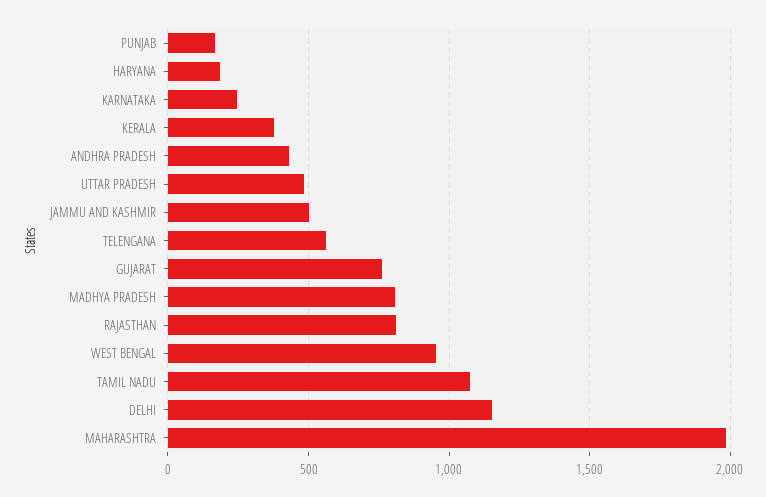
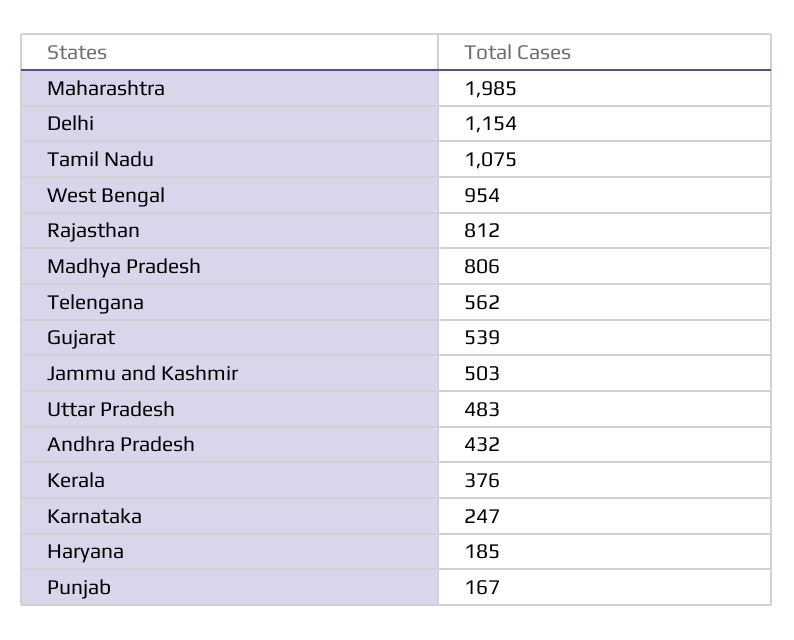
  {
    "PUNJAB": 167,
    "HARYANA": 185,
    "KARNATAKA": 247,
    "KERALA": 376,
    "ANDHRA PRADESH": 432,
    "UTTAR PRADESH": 483,
    "JAMMU AND KASHMIR": 503,
    "TELENGANA": 562,
-   "GUJARAT": 750,
+   "GUJARAT": 539,
    "MADHYA PRADESH": 806,
    "RAJASTHAN": 812,
    "WEST BENGAL": 954,
    "TAMIL NADU": 1075,
    "DELHI": 1154,
    "MAHARASHTRA": 1985
  }

